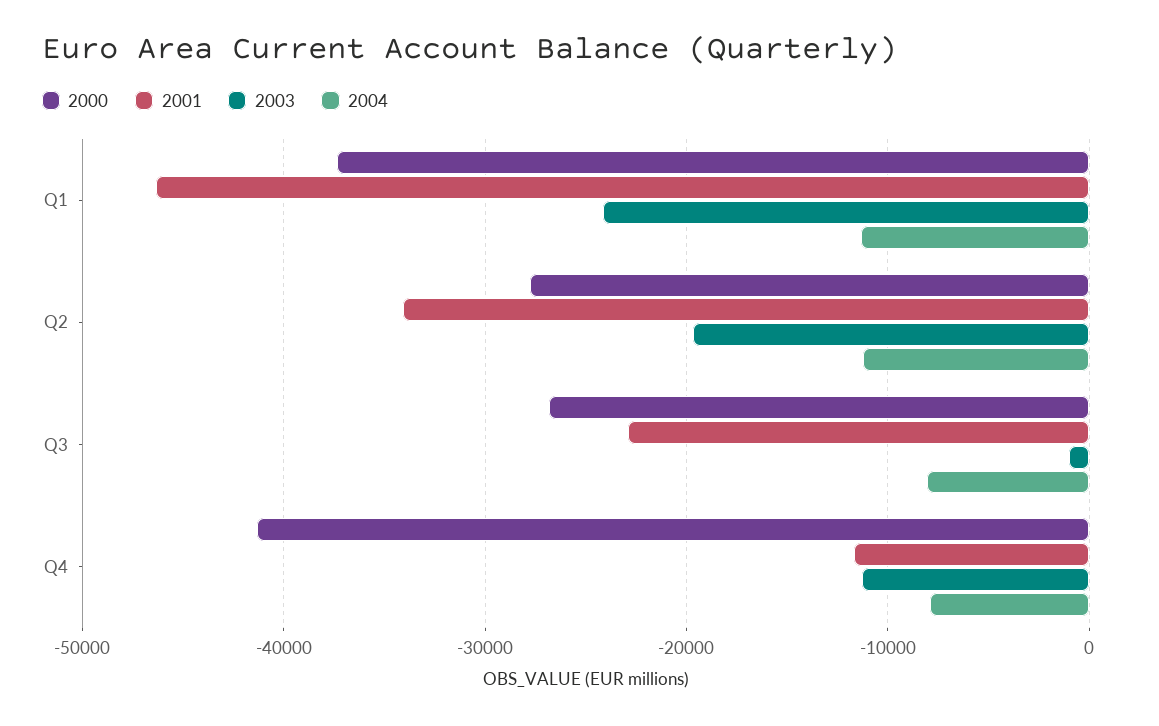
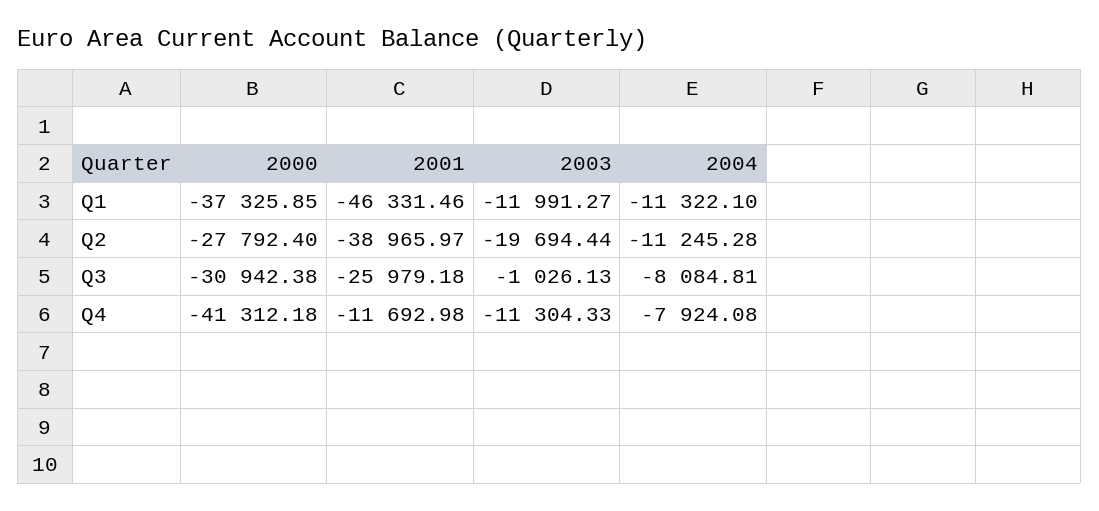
  {
    "2000": {
      "Q1": -37325.85,
      "Q2": -27792.4,
-     "Q3": -27000,
+     "Q3": -30942.38,
      "Q4": -41312.18
    },
    "2001": {
      "Q1": -46331.46,
-     "Q2": -34000,
+     "Q2": -38965.97,
-     "Q3": -23000,
+     "Q3": -25979.18,
      "Q4": -11692.98
    },
    "2003": {
-     "Q1": -24000,
+     "Q1": -11991.27,
      "Q2": -19694.44,
      "Q3": -1026.13,
      "Q4": -11304.33
    },
    "2004": {
      "Q1": -11322.1,
      "Q2": -11245.28,
      "Q3": -8084.81,
      "Q4": -7924.08
    }
  }

